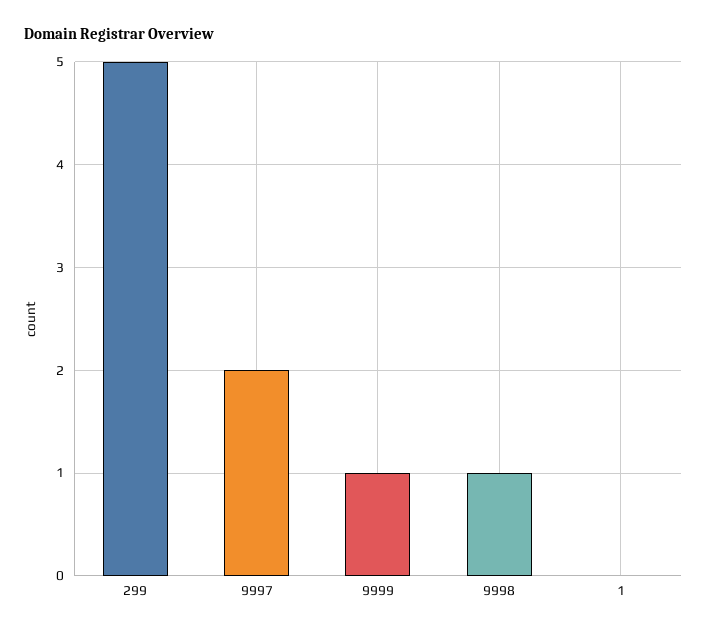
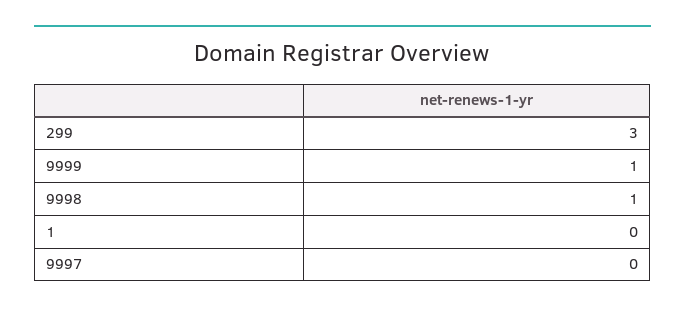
  {
-   "299": 5,
+   "299": 3,
-   "9997": 2,
+   "9997": 0,
    "9999": 1,
    "9998": 1,
    "1": 0
  }

